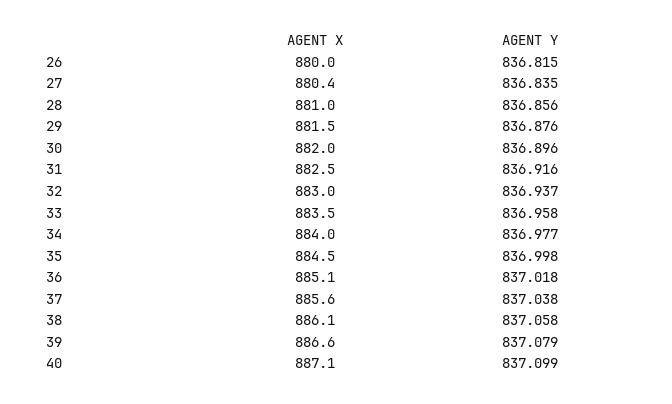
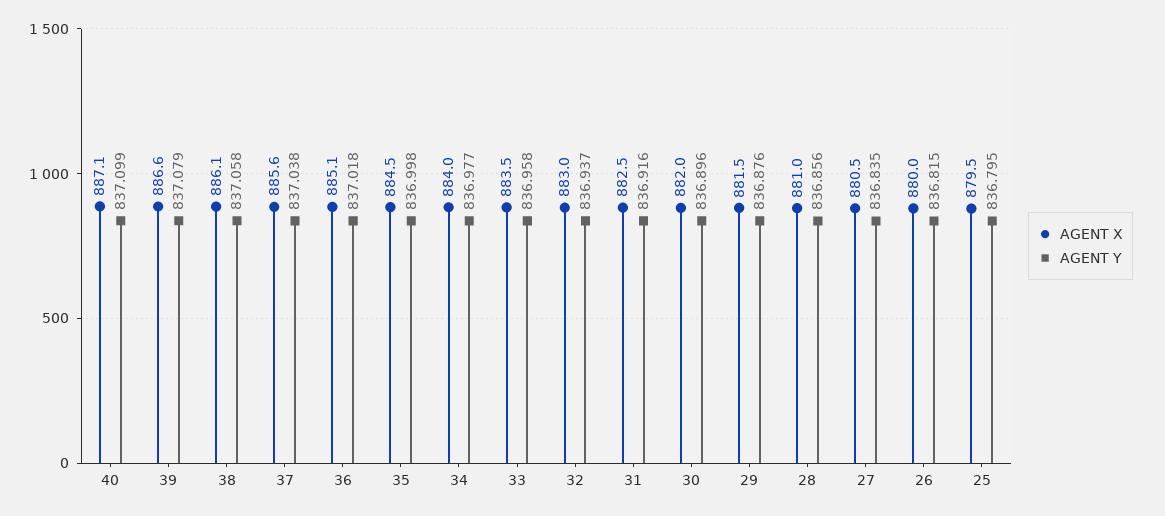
  {
    "AGENT X": {
      "26": 880,
-     "27": 880.4,
+     "27": 880.5,
      "28": 881,
      "29": 881.5,
      "30": 882,
      "31": 882.5,
      "32": 883,
      "33": 883.5,
      "34": 884,
      "35": 884.5,
      "36": 885.1,
      "37": 885.6,
      "38": 886.1,
      "39": 886.6,
-     "40": 887.1
+     "40": 887.1,
+     "25": 879.5
    },
    "AGENT Y": {
      "26": 836.815,
      "27": 836.835,
      "28": 836.856,
      "29": 836.876,
      "30": 836.896,
      "31": 836.916,
      "32": 836.937,
      "33": 836.958,
      "34": 836.977,
      "35": 836.998,
      "36": 837.018,
      "37": 837.038,
      "38": 837.058,
      "39": 837.079,
-     "40": 837.099
+     "40": 837.099,
+     "25": 836.795
    }
  }

